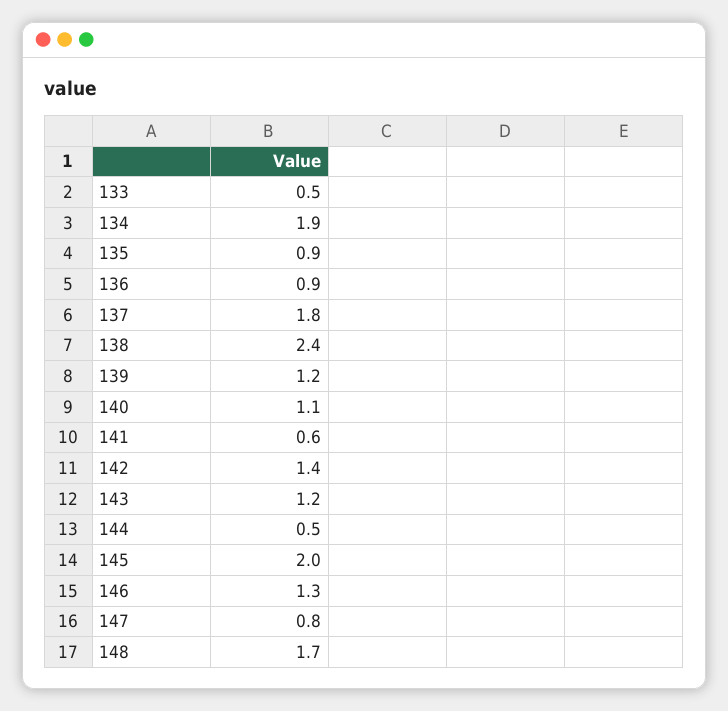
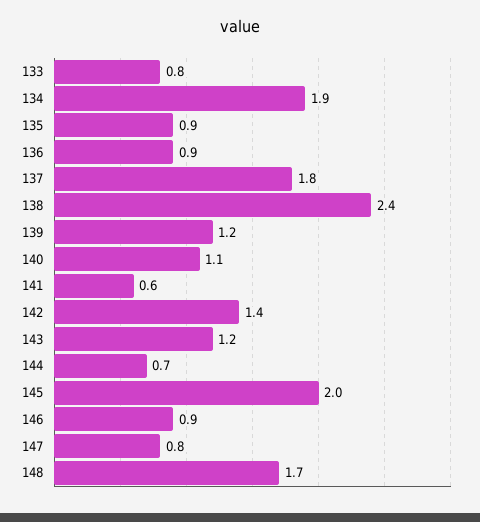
  {
-   "133": 0.5,
+   "133": 0.8,
    "134": 1.9,
    "135": 0.9,
    "136": 0.9,
    "137": 1.8,
    "138": 2.4,
    "139": 1.2,
    "140": 1.1,
    "141": 0.6,
    "142": 1.4,
    "143": 1.2,
-   "144": 0.5,
+   "144": 0.7,
    "145": 2,
-   "146": 1.3,
+   "146": 0.9,
    "147": 0.8,
    "148": 1.7
  }

